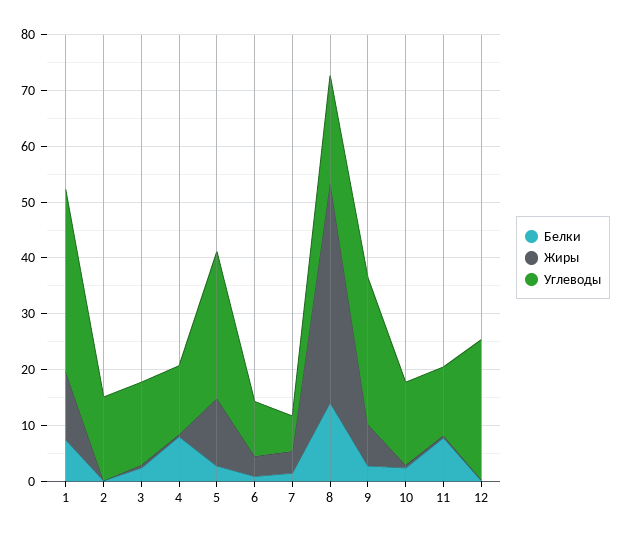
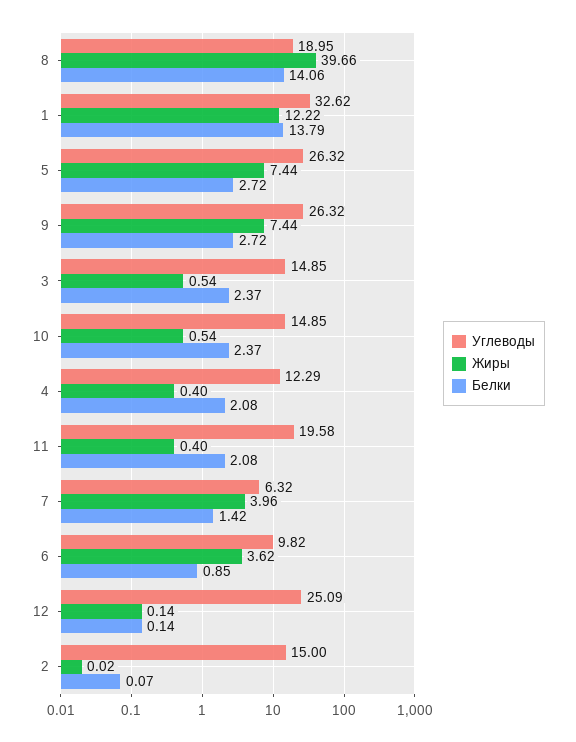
  {
    "Белки": {
-     "1": 8,
+     "1": 13.79,
      "2": 0.07,
      "3": 2.37,
-     "4": 8,
+     "4": 2.08,
      "5": 2.72,
      "6": 0.85,
      "7": 1.42,
      "8": 14.06,
      "9": 2.72,
      "10": 2.37,
-     "11": 8,
+     "11": 2.08,
      "12": 0.14
    },
    "Жиры": {
      "1": 12.22,
      "2": 0.02,
      "3": 0.54,
      "4": 0.4,
-     "5": 12,
+     "5": 7.44,
      "6": 3.62,
      "7": 3.96,
      "8": 39.66,
      "9": 7.44,
      "10": 0.54,
      "11": 0.4,
      "12": 0.14
    },
    "Углеводы": {
      "1": 32.62,
      "2": 15,
      "3": 14.85,
      "4": 12.29,
      "5": 26.32,
      "6": 9.82,
      "7": 6.32,
      "8": 18.95,
      "9": 26.32,
      "10": 14.85,
-     "11": 12,
+     "11": 19.58,
      "12": 25.09
    }
  }

